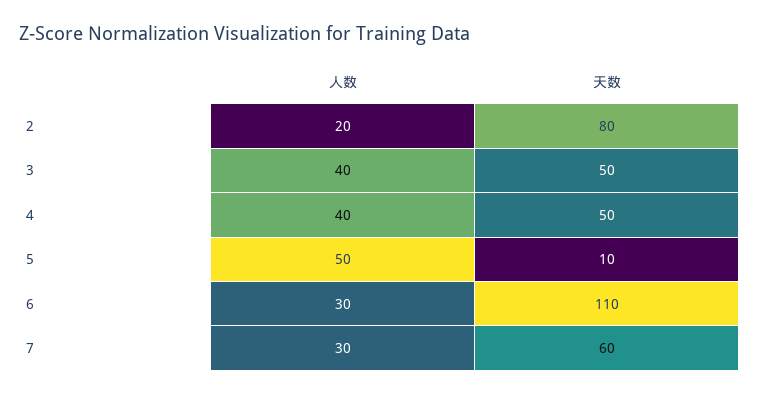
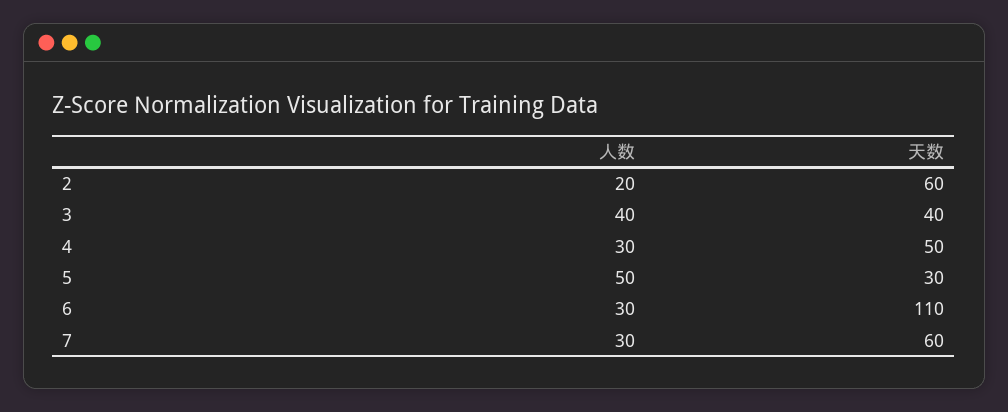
  {
    "人数": {
      "2": 20,
      "3": 40,
-     "4": 40,
+     "4": 30,
      "5": 50,
      "6": 30,
      "7": 30
    },
    "天数": {
-     "2": 80,
+     "2": 60,
-     "3": 50,
+     "3": 40,
      "4": 50,
-     "5": 10,
+     "5": 30,
      "6": 110,
      "7": 60
    }
  }

